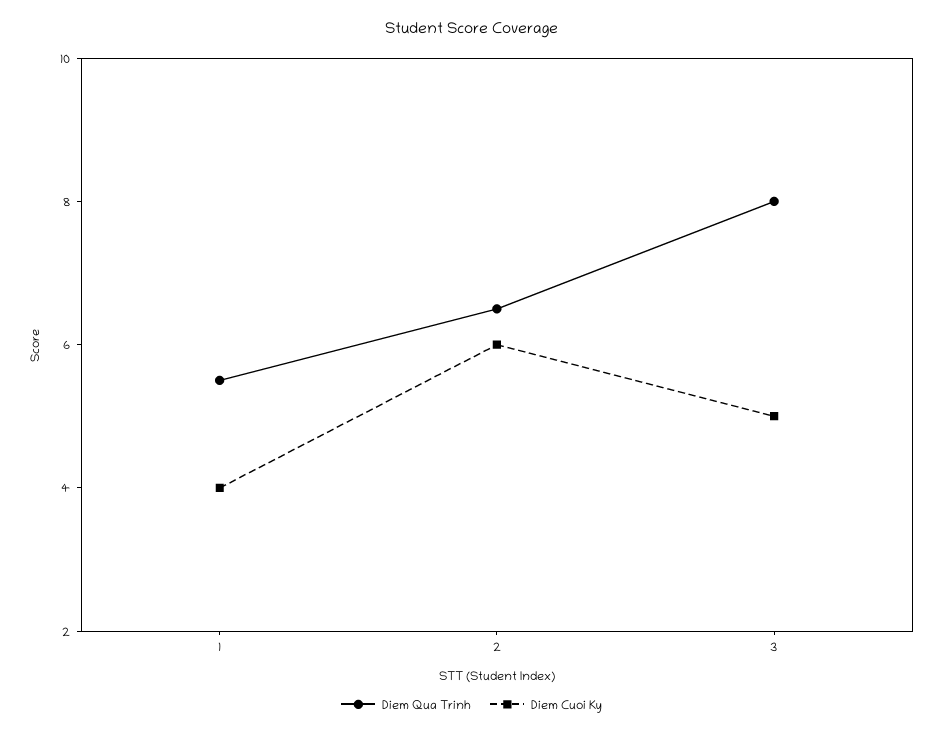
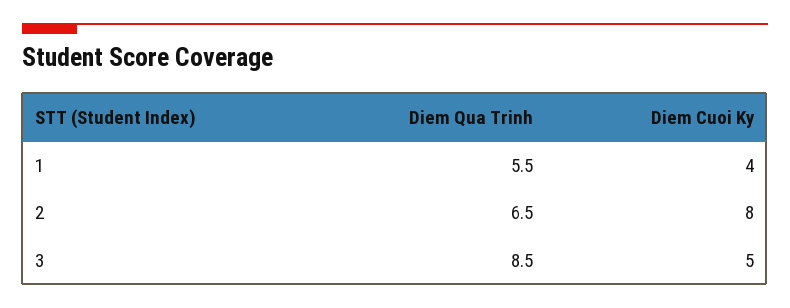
  {
    "Diem Qua Trinh": {
      "1": 5.5,
      "2": 6.5,
-     "3": 8
+     "3": 8.5
    },
    "Diem Cuoi Ky": {
      "1": 4,
-     "2": 6,
+     "2": 8,
      "3": 5
    }
  }

